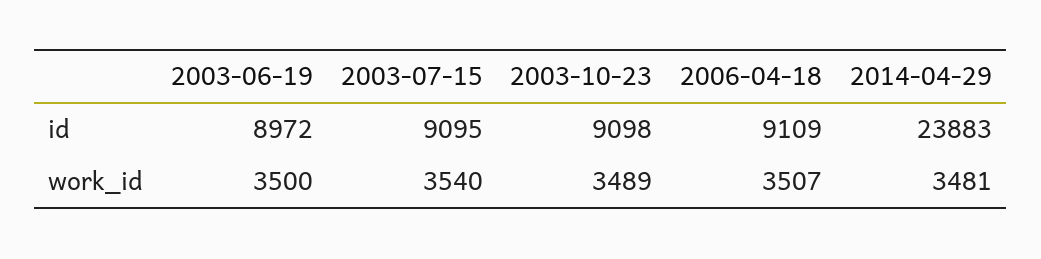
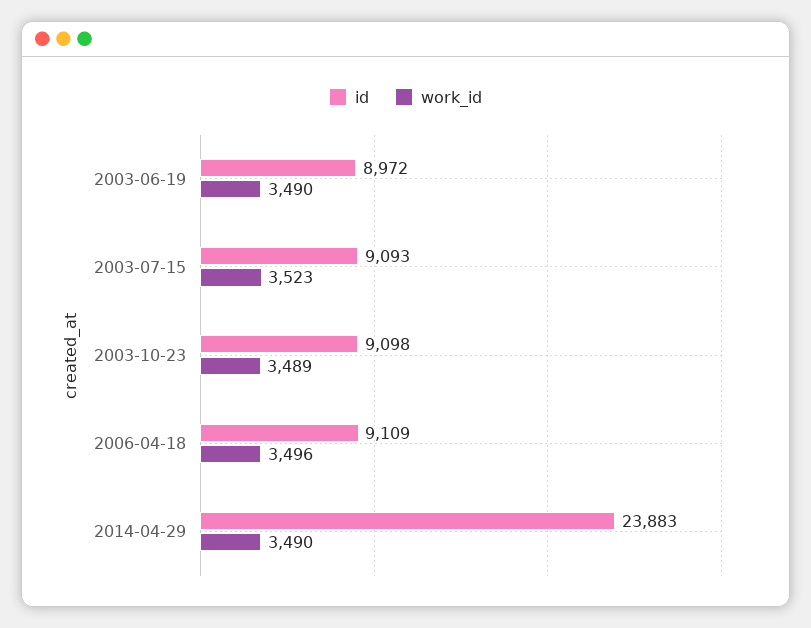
  {
    "id": {
      "2003-06-19": 8972,
-     "2003-07-15": 9095,
+     "2003-07-15": 9093,
      "2003-10-23": 9098,
      "2006-04-18": 9109,
      "2014-04-29": 23883
    },
    "work_id": {
-     "2003-06-19": 3500,
+     "2003-06-19": 3490,
-     "2003-07-15": 3540,
+     "2003-07-15": 3523,
      "2003-10-23": 3489,
-     "2006-04-18": 3507,
+     "2006-04-18": 3496,
-     "2014-04-29": 3481
+     "2014-04-29": 3490
    }
  }

